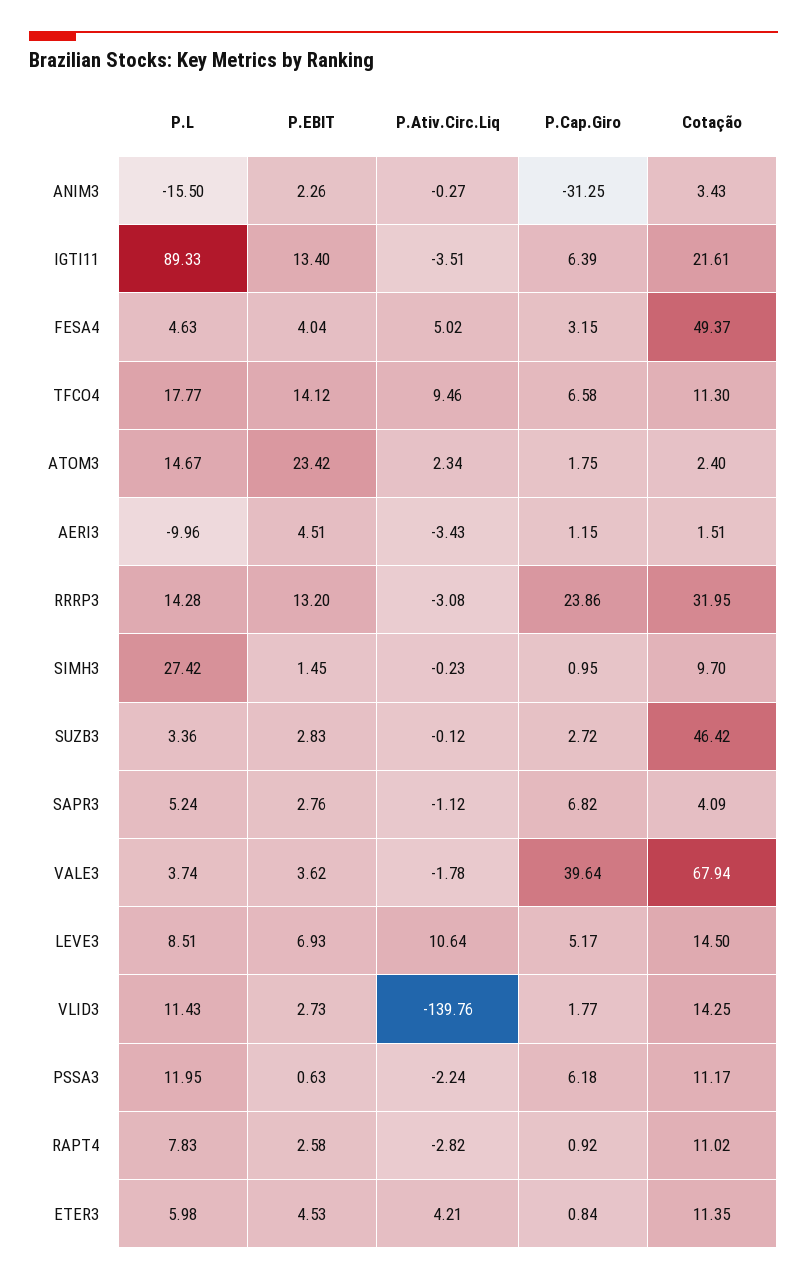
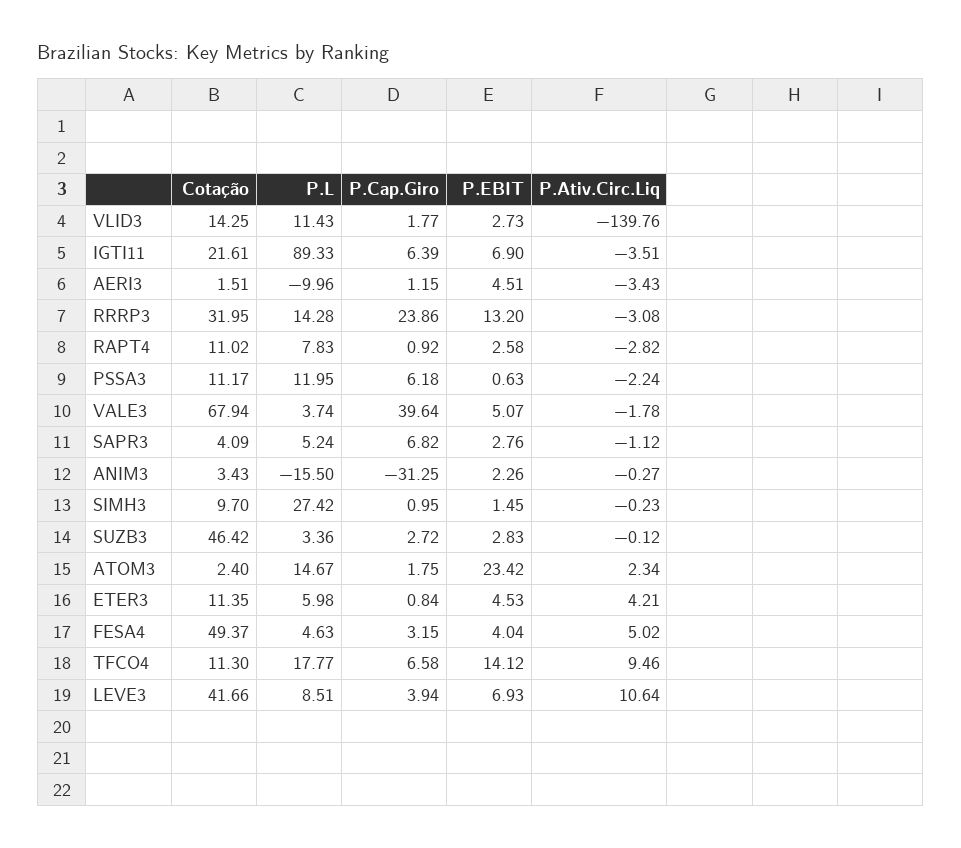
  {
    "P.L": {
      "ANIM3": -15.5,
      "IGTI11": 89.33,
      "FESA4": 4.63,
      "TFCO4": 17.77,
      "ATOM3": 14.67,
      "AERI3": -9.96,
      "RRRP3": 14.28,
      "SIMH3": 27.42,
      "SUZB3": 3.36,
      "SAPR3": 5.24,
      "VALE3": 3.74,
      "LEVE3": 8.51,
      "VLID3": 11.43,
      "PSSA3": 11.95,
      "RAPT4": 7.83,
      "ETER3": 5.98
    },
    "P.EBIT": {
      "ANIM3": 2.26,
-     "IGTI11": 13.4,
+     "IGTI11": 6.9,
      "FESA4": 4.04,
      "TFCO4": 14.12,
      "ATOM3": 23.42,
      "AERI3": 4.51,
      "RRRP3": 13.2,
      "SIMH3": 1.45,
      "SUZB3": 2.83,
      "SAPR3": 2.76,
-     "VALE3": 3.62,
+     "VALE3": 5.07,
      "LEVE3": 6.93,
      "VLID3": 2.73,
      "PSSA3": 0.63,
      "RAPT4": 2.58,
      "ETER3": 4.53
    },
    "P.Ativ.Circ.Liq": {
      "ANIM3": -0.27,
      "IGTI11": -3.51,
      "FESA4": 5.02,
      "TFCO4": 9.46,
      "ATOM3": 2.34,
      "AERI3": -3.43,
      "RRRP3": -3.08,
      "SIMH3": -0.23,
      "SUZB3": -0.12,
      "SAPR3": -1.12,
      "VALE3": -1.78,
      "LEVE3": 10.64,
      "VLID3": -139.76,
      "PSSA3": -2.24,
      "RAPT4": -2.82,
      "ETER3": 4.21
    },
    "P.Cap.Giro": {
      "ANIM3": -31.25,
      "IGTI11": 6.39,
      "FESA4": 3.15,
      "TFCO4": 6.58,
      "ATOM3": 1.75,
      "AERI3": 1.15,
      "RRRP3": 23.86,
      "SIMH3": 0.95,
      "SUZB3": 2.72,
      "SAPR3": 6.82,
      "VALE3": 39.64,
-     "LEVE3": 5.17,
+     "LEVE3": 3.94,
      "VLID3": 1.77,
      "PSSA3": 6.18,
      "RAPT4": 0.92,
      "ETER3": 0.84
    },
    "Cotação": {
      "ANIM3": 3.43,
      "IGTI11": 21.61,
      "FESA4": 49.37,
      "TFCO4": 11.3,
      "ATOM3": 2.4,
      "AERI3": 1.51,
      "RRRP3": 31.95,
      "SIMH3": 9.7,
      "SUZB3": 46.42,
      "SAPR3": 4.09,
      "VALE3": 67.94,
-     "LEVE3": 14.5,
+     "LEVE3": 41.66,
      "VLID3": 14.25,
      "PSSA3": 11.17,
      "RAPT4": 11.02,
      "ETER3": 11.35
    }
  }

